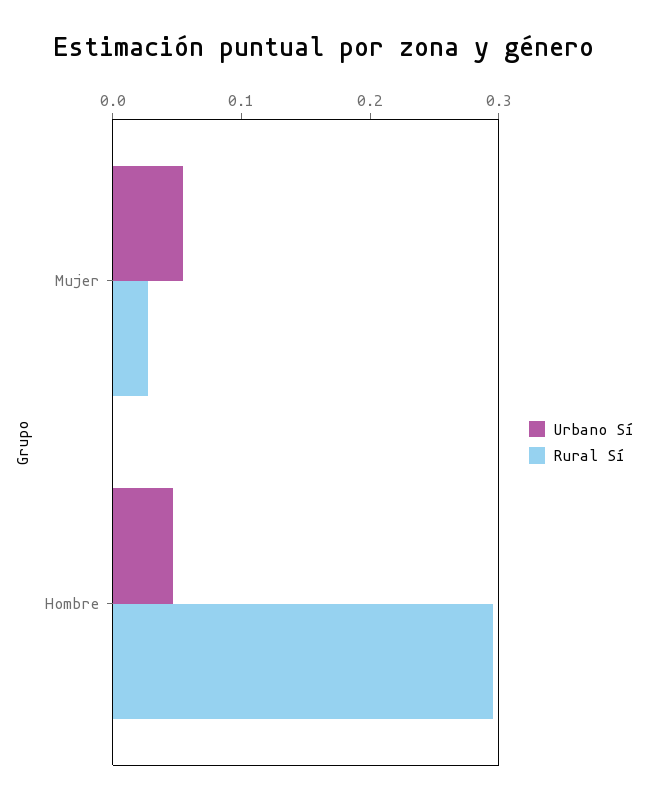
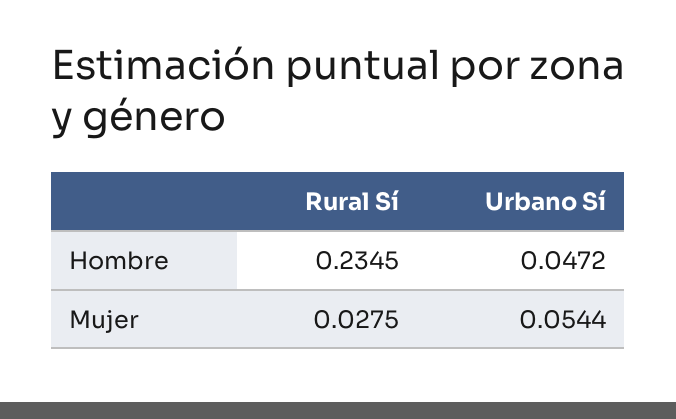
  {
    "Urbano Sí": {
      "Mujer": 0.0544,
      "Hombre": 0.0472
    },
    "Rural Sí": {
      "Mujer": 0.0275,
-     "Hombre": 0.3
+     "Hombre": 0.2345
    }
  }

